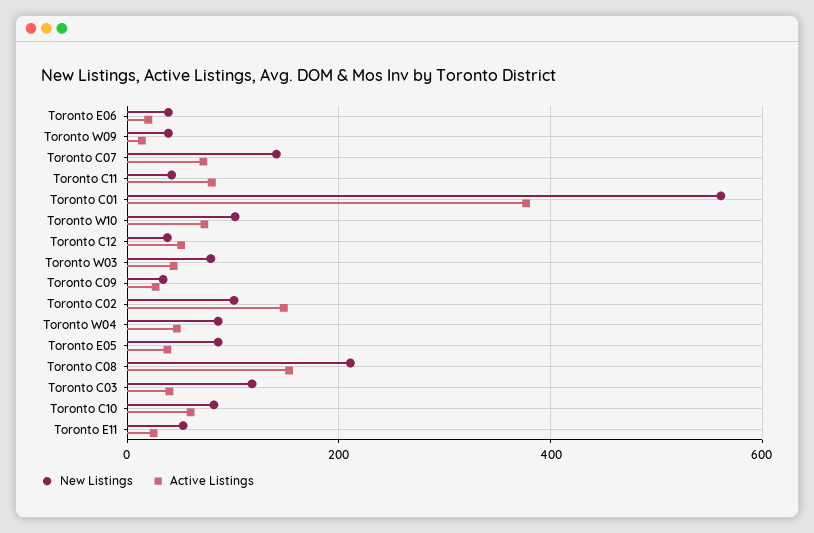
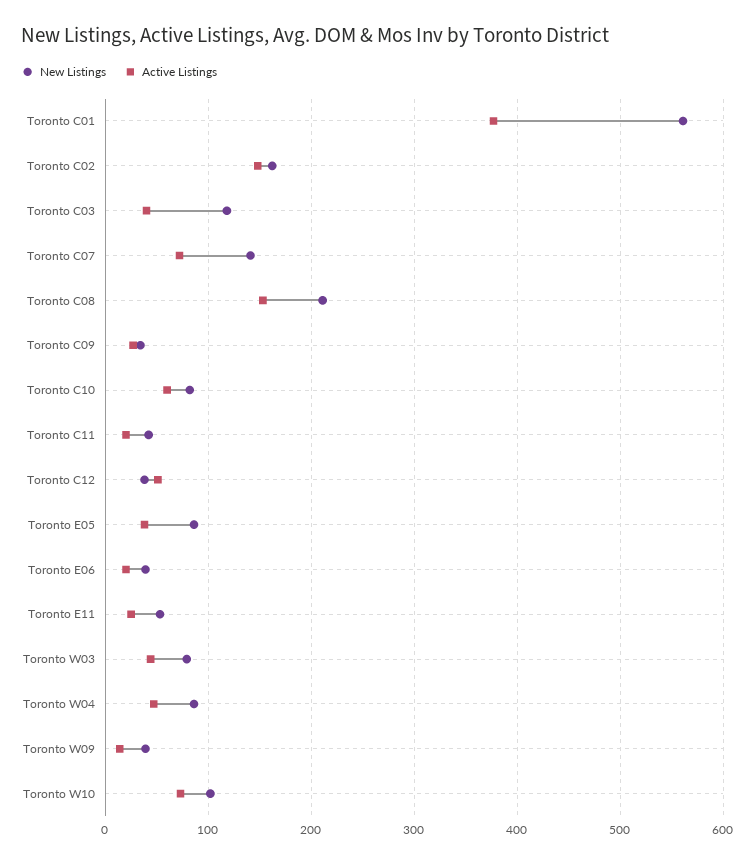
  {
    "New Listings": {
      "Toronto E06": 40,
      "Toronto W09": 40,
      "Toronto C07": 140,
      "Toronto C11": 40,
      "Toronto C01": 560,
      "Toronto W10": 100,
      "Toronto C12": 40,
      "Toronto W03": 80,
      "Toronto C09": 30,
-     "Toronto C02": 100,
+     "Toronto C02": 160,
      "Toronto W04": 90,
      "Toronto E05": 90,
      "Toronto C08": 210,
      "Toronto C03": 120,
      "Toronto C10": 80,
      "Toronto E11": 50
    },
    "Active Listings": {
      "Toronto E06": 20,
      "Toronto W09": 10,
      "Toronto C07": 70,
-     "Toronto C11": 80,
+     "Toronto C11": 20,
      "Toronto C01": 380,
      "Toronto W10": 70,
      "Toronto C12": 50,
      "Toronto W03": 40,
      "Toronto C09": 30,
      "Toronto C02": 150,
      "Toronto W04": 50,
      "Toronto E05": 40,
      "Toronto C08": 150,
      "Toronto C03": 40,
      "Toronto C10": 60,
      "Toronto E11": 30
    }
  }

